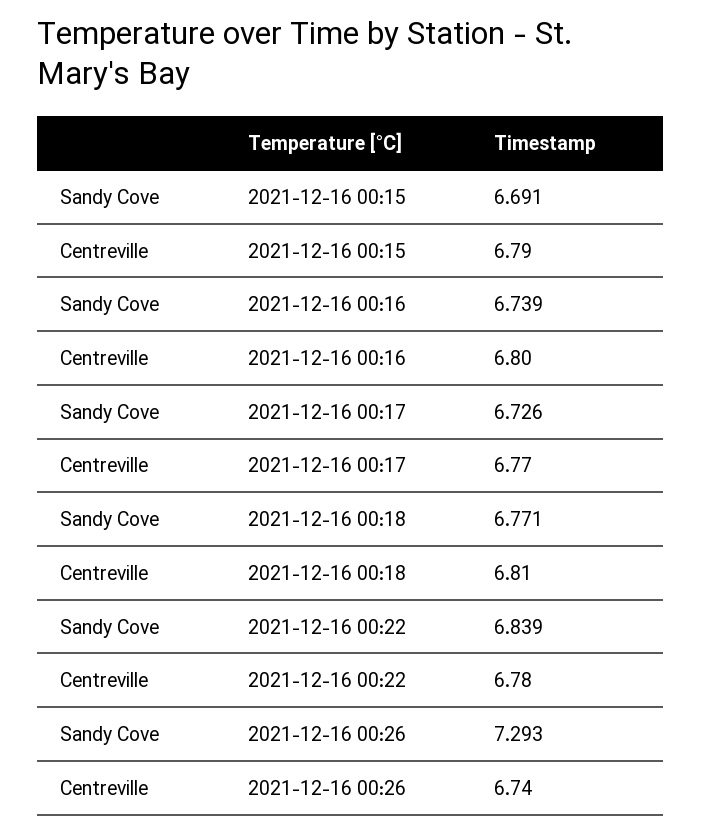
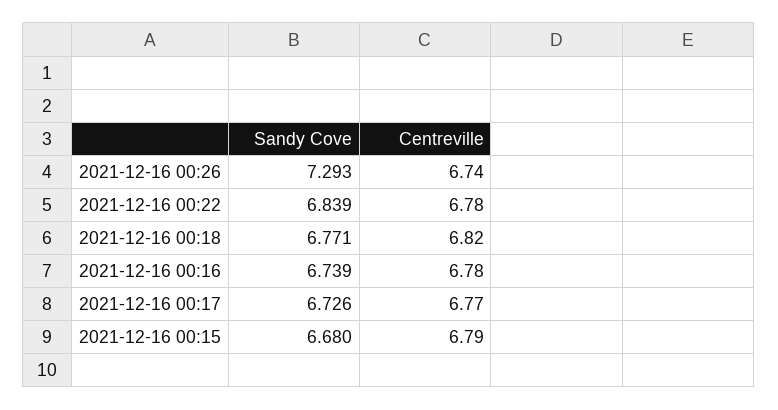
  {
    "Sandy Cove": {
-     "2021-12-16 00:15": 6.691,
+     "2021-12-16 00:15": 6.68,
      "2021-12-16 00:16": 6.739,
      "2021-12-16 00:17": 6.726,
      "2021-12-16 00:18": 6.771,
      "2021-12-16 00:22": 6.839,
      "2021-12-16 00:26": 7.293
    },
    "Centreville": {
      "2021-12-16 00:15": 6.79,
-     "2021-12-16 00:16": 6.8,
+     "2021-12-16 00:16": 6.78,
      "2021-12-16 00:17": 6.77,
-     "2021-12-16 00:18": 6.81,
+     "2021-12-16 00:18": 6.82,
      "2021-12-16 00:22": 6.78,
      "2021-12-16 00:26": 6.74
    }
  }

